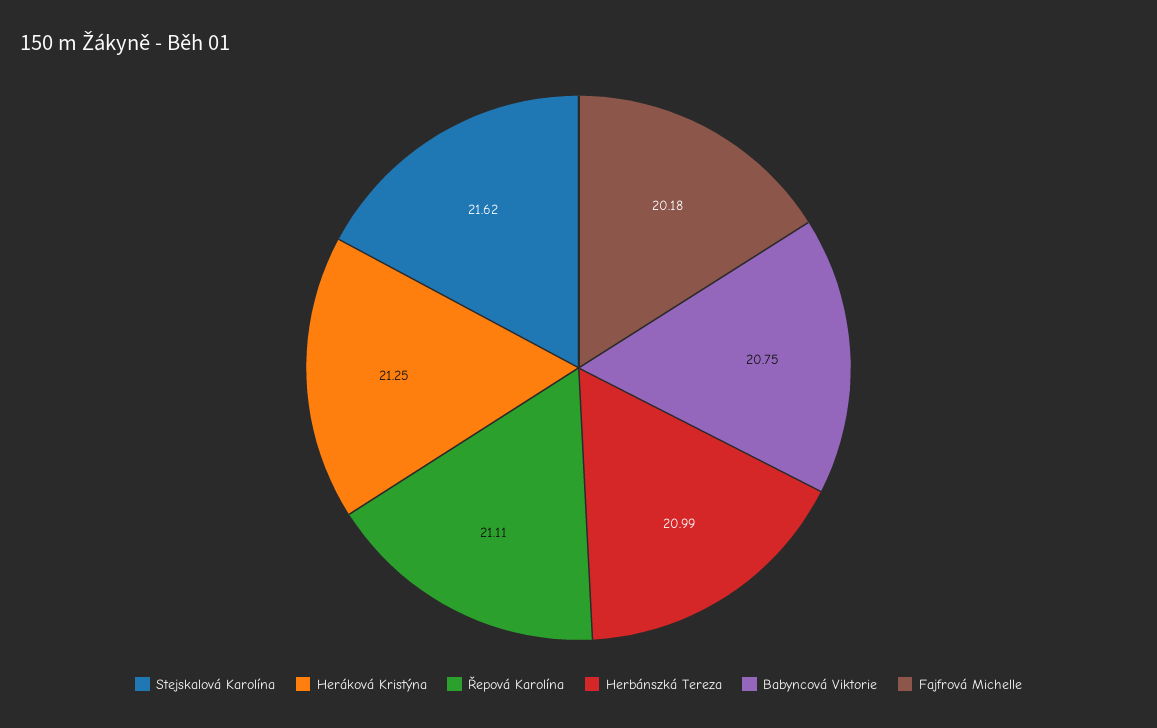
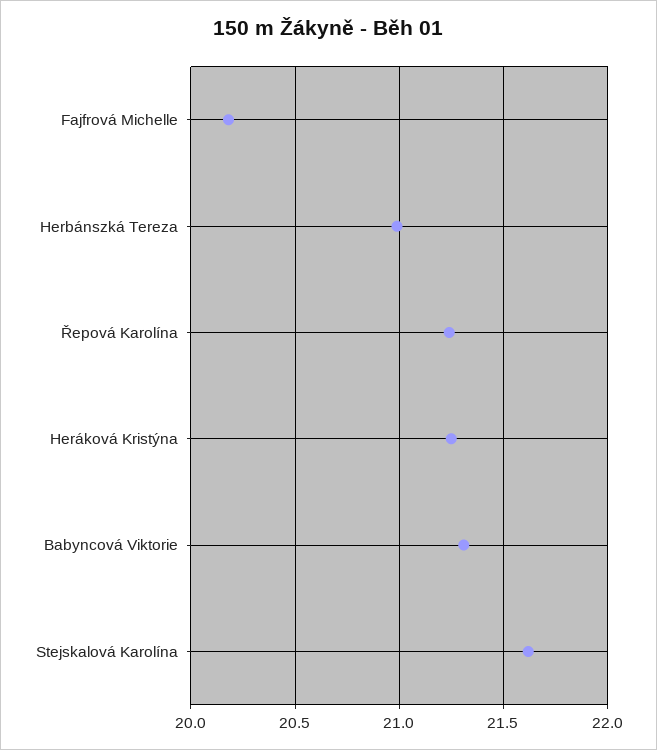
  {
    "Stejskalová Karolína": 21.62,
    "Heráková Kristýna": 21.25,
-   "Řepová Karolína": 21.11,
+   "Řepová Karolína": 21.25,
    "Herbánszká Tereza": 20.99,
-   "Babyncová Viktorie": 20.75,
+   "Babyncová Viktorie": 21.3,
    "Fajfrová Michelle": 20.18
  }

